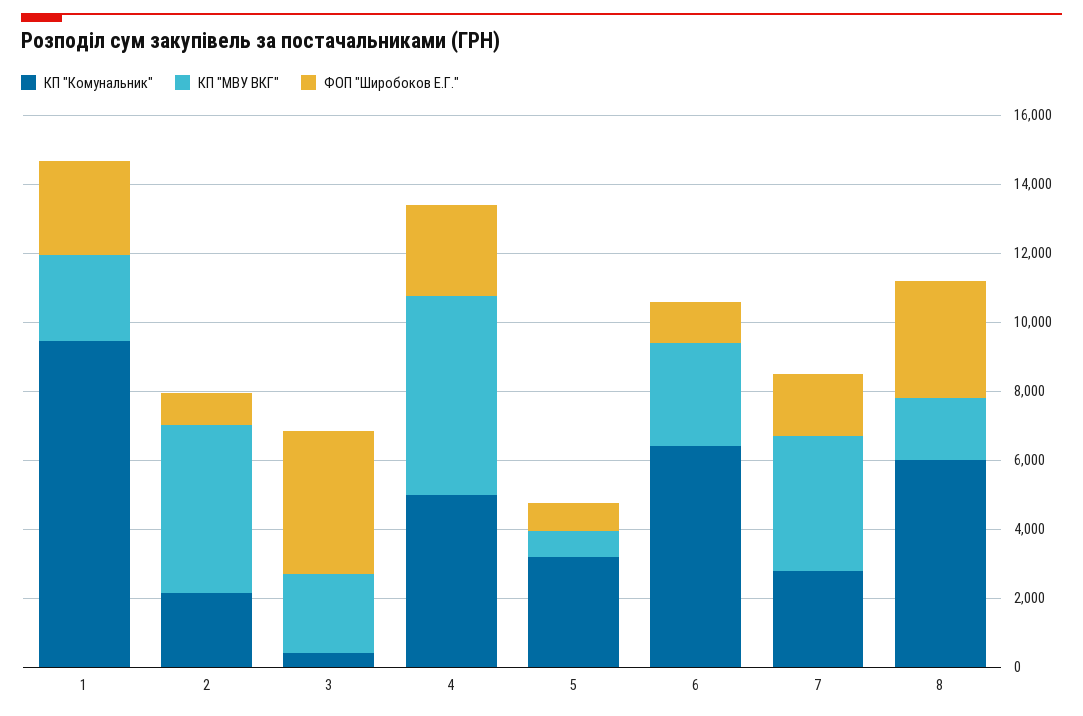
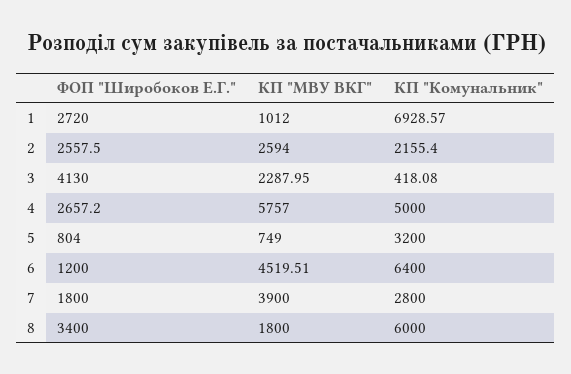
  {
    "КП \"Комунальник\"": {
-     "1": 9500,
+     "1": 6928.57,
      "2": 2155.4,
      "3": 418.08,
      "4": 5000,
      "5": 3200,
      "6": 6400,
      "7": 2800,
      "8": 6000
    },
    "КП \"МВУ ВКГ\"": {
-     "1": 2500,
+     "1": 1012,
-     "2": 5000,
+     "2": 2594,
      "3": 2287.95,
      "4": 5757,
      "5": 749,
-     "6": 3000,
+     "6": 4519.51,
      "7": 3900,
      "8": 1800
    },
    "ФОП \"Широбоков Е.Г.\"": {
      "1": 2720,
-     "2": 1000,
+     "2": 2557.5,
      "3": 4130,
      "4": 2657.2,
      "5": 804,
      "6": 1200,
      "7": 1800,
      "8": 3400
    }
  }

